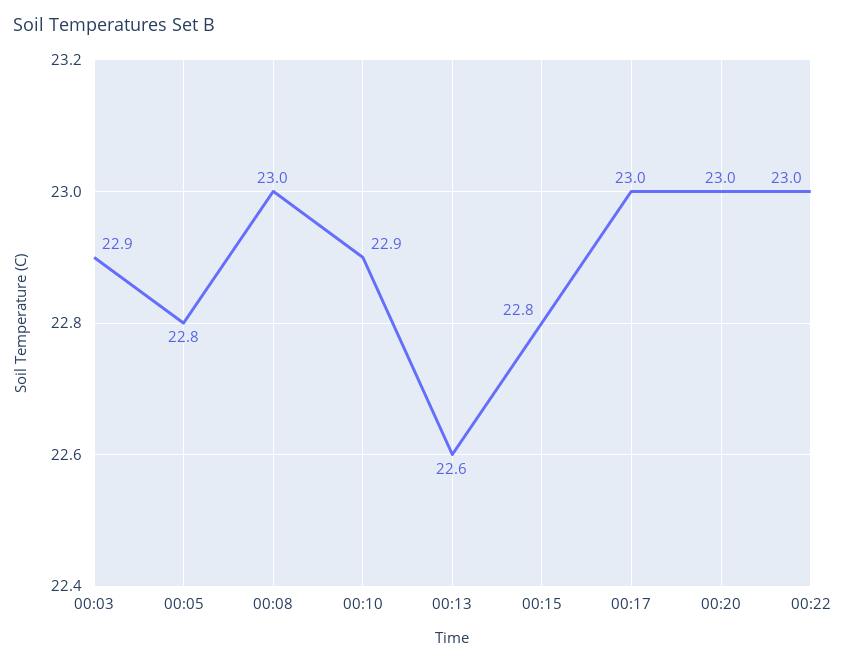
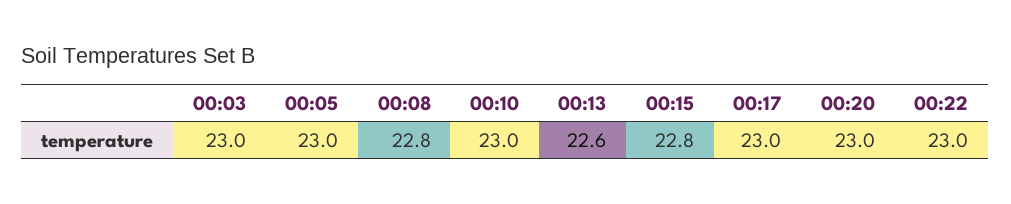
  {
-   "00:03": 22.9,
+   "00:03": 23,
-   "00:05": 22.8,
+   "00:05": 23,
-   "00:08": 23,
+   "00:08": 22.8,
-   "00:10": 22.9,
+   "00:10": 23,
    "00:13": 22.6,
    "00:15": 22.8,
    "00:17": 23,
    "00:20": 23,
    "00:22": 23
  }

